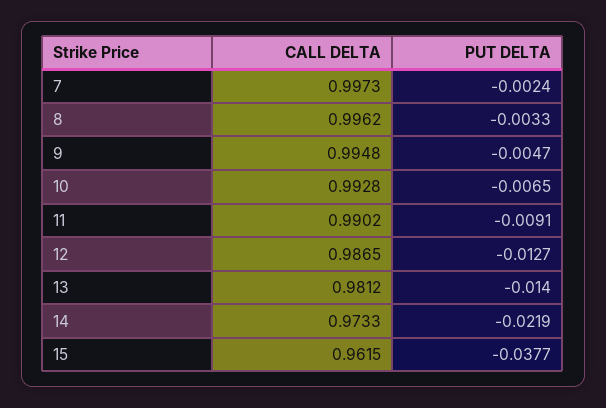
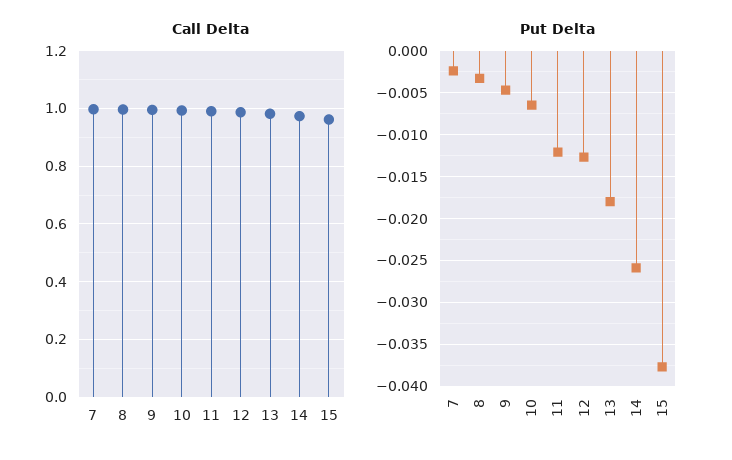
  {
    "CALL DELTA": {
      "7": 0.9973,
      "8": 0.9962,
      "9": 0.9948,
      "10": 0.9928,
      "11": 0.9902,
      "12": 0.9865,
      "13": 0.9812,
      "14": 0.9733,
      "15": 0.9615
    },
    "PUT DELTA": {
      "7": -0.0024,
      "8": -0.0033,
      "9": -0.0047,
      "10": -0.0065,
-     "11": -0.0091,
+     "11": -0.012,
      "12": -0.0127,
-     "13": -0.014,
+     "13": -0.018,
-     "14": -0.0219,
+     "14": -0.026,
      "15": -0.0377
    }
  }

